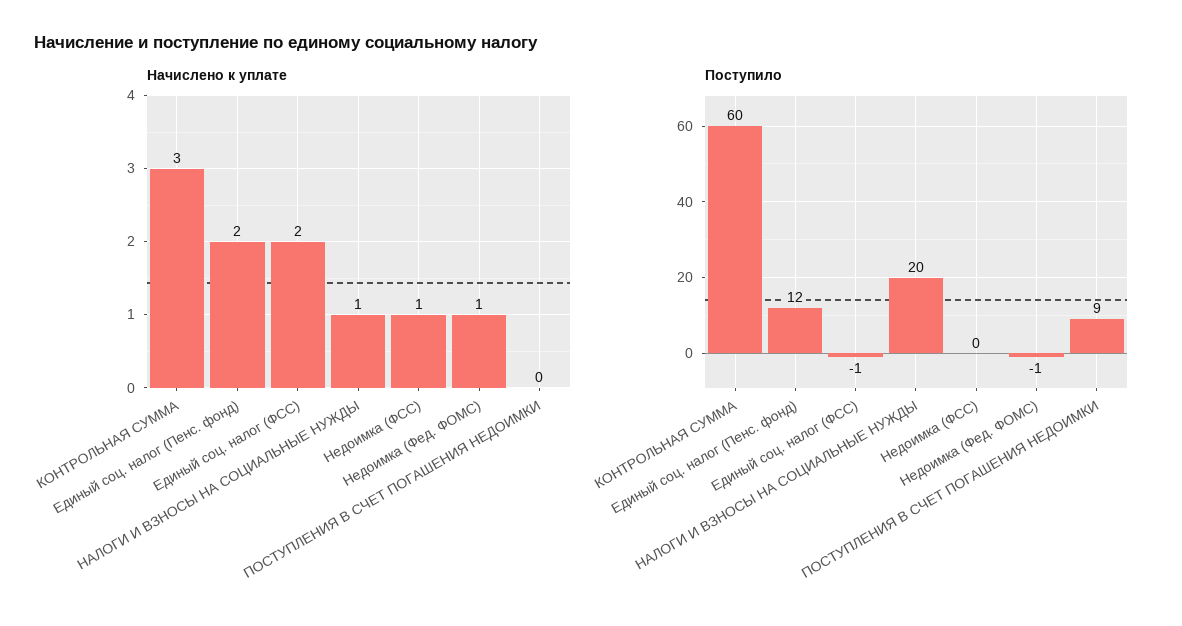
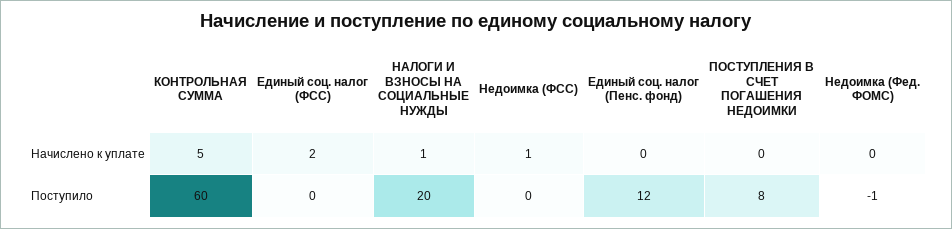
  {
    "Начислено к уплате": {
-     "КОНТРОЛЬНАЯ СУММА": 3,
+     "КОНТРОЛЬНАЯ СУММА": 5,
-     "Единый соц. налог (Пенс. фонд)": 2,
+     "Единый соц. налог (Пенс. фонд)": 0,
      "Единый соц. налог (ФСС)": 2,
      "НАЛОГИ И ВЗНОСЫ НА СОЦИАЛЬНЫЕ НУЖДЫ": 1,
      "Недоимка (ФСС)": 1,
-     "Недоимка (Фед. ФОМС)": 1,
+     "Недоимка (Фед. ФОМС)": 0,
      "ПОСТУПЛЕНИЯ В СЧЕТ ПОГАШЕНИЯ НЕДОИМКИ": 0
    },
    "Поступило": {
      "КОНТРОЛЬНАЯ СУММА": 60,
      "Единый соц. налог (Пенс. фонд)": 12,
-     "Единый соц. налог (ФСС)": -1,
+     "Единый соц. налог (ФСС)": 0,
      "НАЛОГИ И ВЗНОСЫ НА СОЦИАЛЬНЫЕ НУЖДЫ": 20,
      "Недоимка (ФСС)": 0,
      "Недоимка (Фед. ФОМС)": -1,
-     "ПОСТУПЛЕНИЯ В СЧЕТ ПОГАШЕНИЯ НЕДОИМКИ": 9
+     "ПОСТУПЛЕНИЯ В СЧЕТ ПОГАШЕНИЯ НЕДОИМКИ": 8
    }
  }

